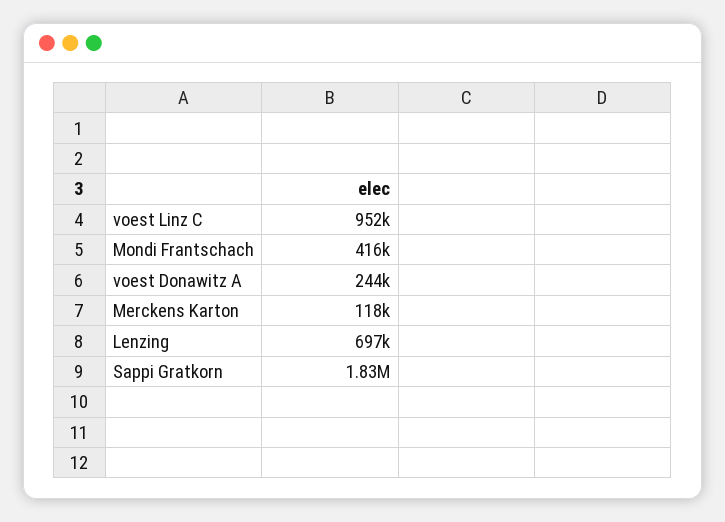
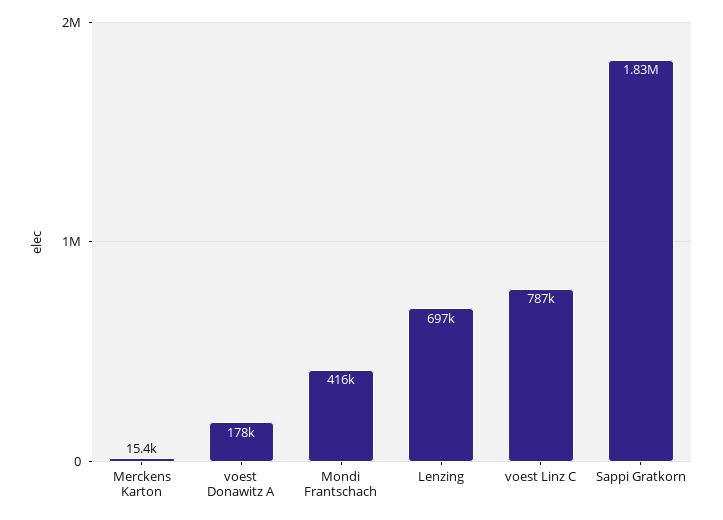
  {
-   "voest Linz C": 952000,
+   "voest Linz C": 787000,
    "Mondi Frantschach": 416000,
-   "voest Donawitz A": 244000,
+   "voest Donawitz A": 178000,
-   "Merckens Karton": 118000,
+   "Merckens Karton": 15400,
    "Lenzing": 697000,
    "Sappi Gratkorn": 1830000
  }

